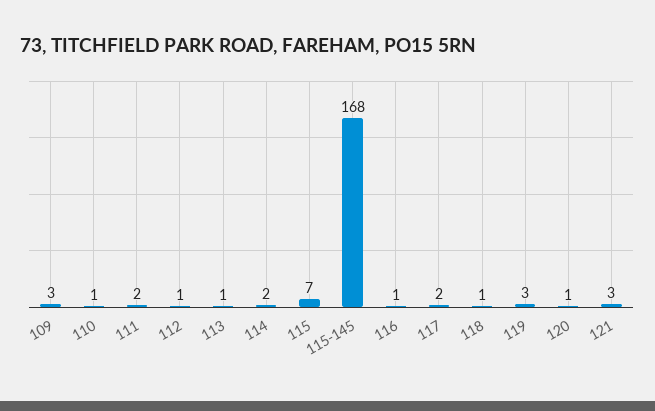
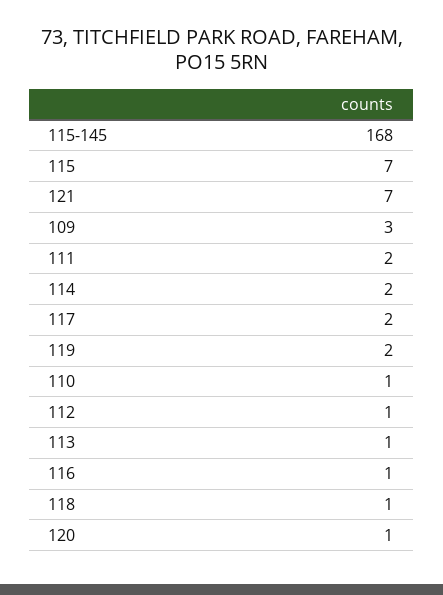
  {
    "109": 3,
    "110": 1,
    "111": 2,
    "112": 1,
    "113": 1,
    "114": 2,
    "115": 7,
    "115-145": 168,
    "116": 1,
    "117": 2,
    "118": 1,
-   "119": 3,
+   "119": 2,
    "120": 1,
-   "121": 3
+   "121": 7
  }

